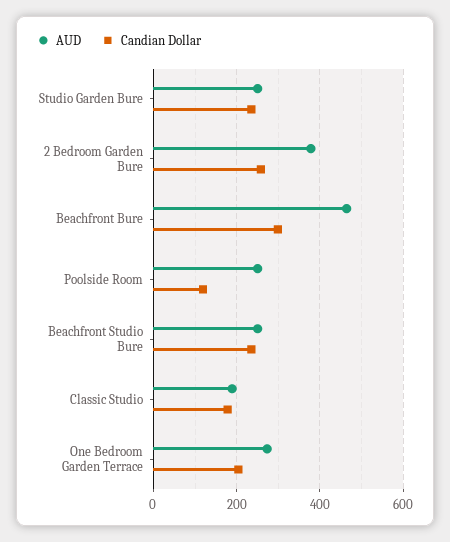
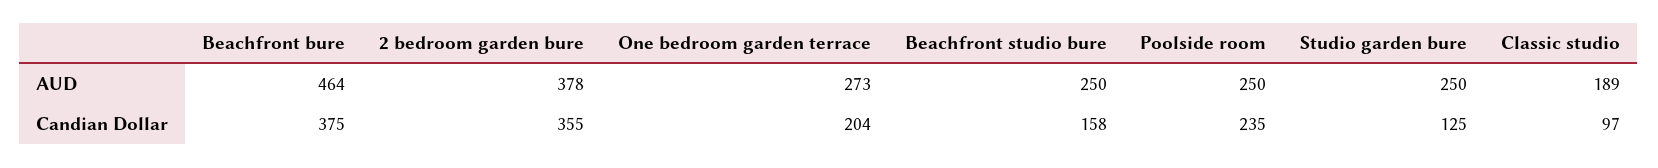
  {
    "AUD": {
      "Studio Garden Bure": 250,
      "2 Bedroom Garden Bure": 378,
      "Beachfront Bure": 464,
      "Poolside Room": 250,
      "Beachfront Studio Bure": 250,
      "Classic Studio": 189,
      "One Bedroom Garden Terrace": 273
    },
    "Candian Dollar": {
-     "Studio Garden Bure": 240,
+     "Studio Garden Bure": 125,
-     "2 Bedroom Garden Bure": 260,
+     "2 Bedroom Garden Bure": 355,
-     "Beachfront Bure": 300,
+     "Beachfront Bure": 375,
-     "Poolside Room": 120,
+     "Poolside Room": 235,
-     "Beachfront Studio Bure": 240,
+     "Beachfront Studio Bure": 158,
-     "Classic Studio": 180,
+     "Classic Studio": 97,
      "One Bedroom Garden Terrace": 204
    }
  }

